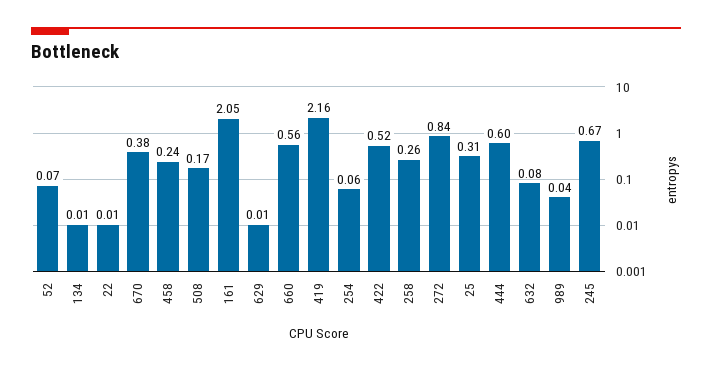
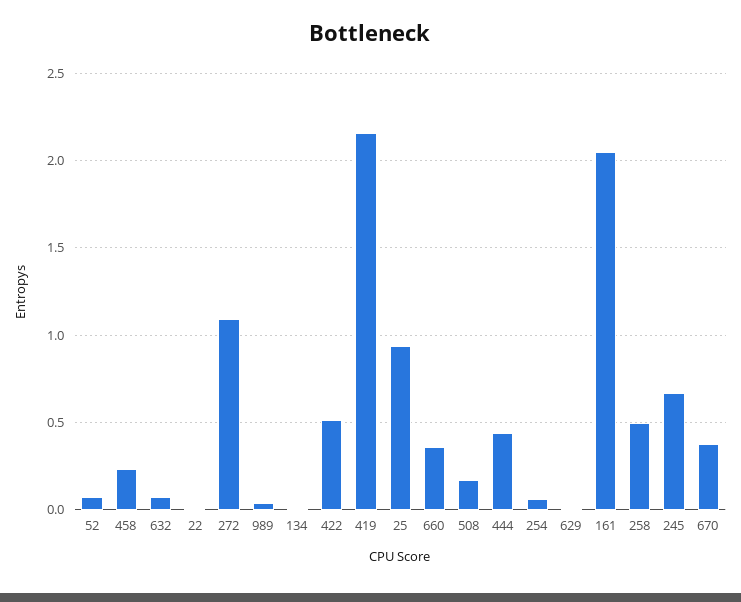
  {
    "52": 0.07,
    "134": 0.01,
    "22": 0.01,
    "670": 0.38,
    "458": 0.24,
    "508": 0.17,
    "161": 2.05,
    "629": 0.01,
-   "660": 0.56,
+   "660": 0.35,
    "419": 2.16,
    "254": 0.06,
    "422": 0.52,
-   "258": 0.26,
+   "258": 0.5,
-   "272": 0.84,
+   "272": 1.1,
-   "25": 0.31,
+   "25": 0.95,
-   "444": 0.6,
+   "444": 0.45,
    "632": 0.08,
    "989": 0.04,
    "245": 0.67
  }

